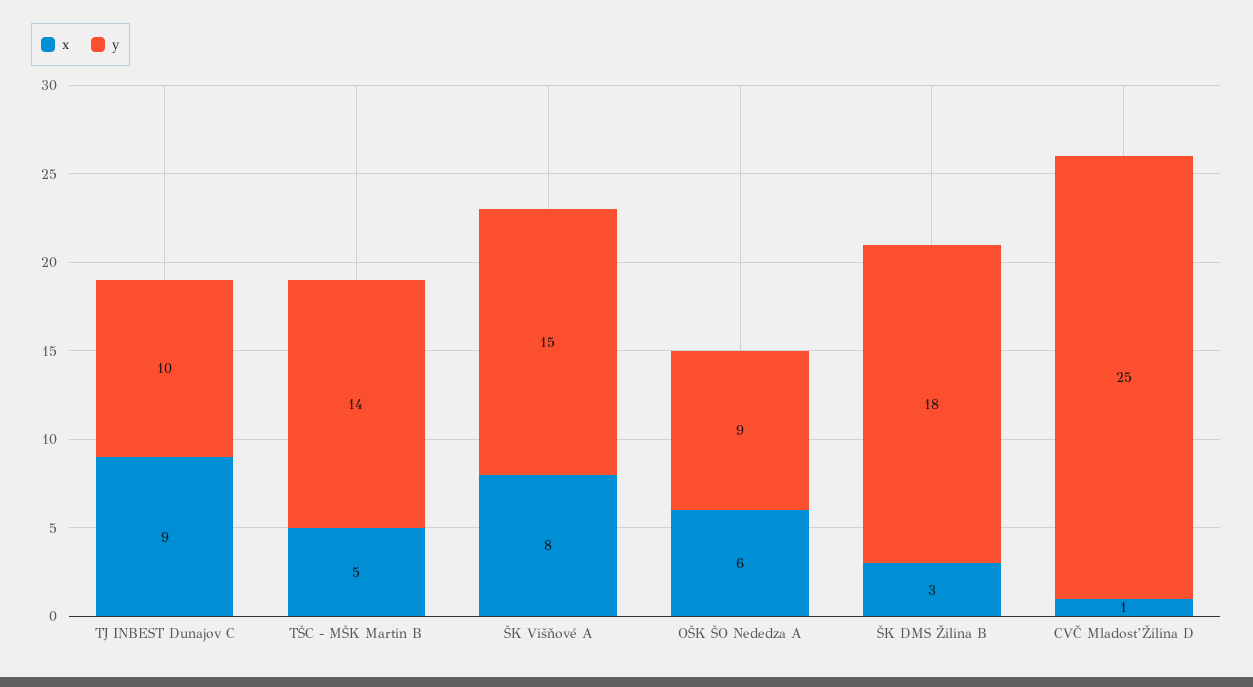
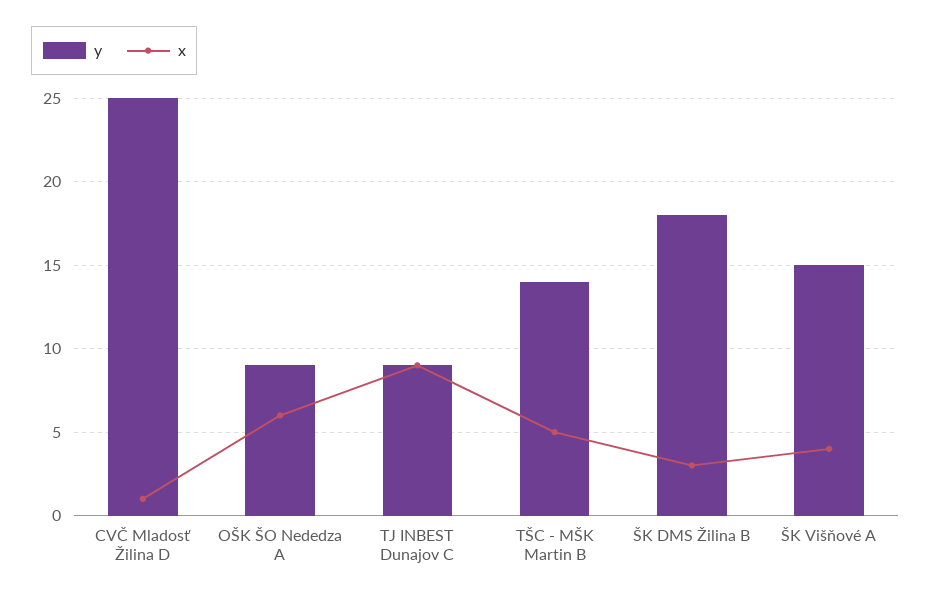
  {
    "x": {
      "TJ INBEST Dunajov C": 9,
      "TŠC - MŠK Martin B": 5,
-     "ŠK Višňové A": 8,
+     "ŠK Višňové A": 4,
      "OŠK ŠO Nededza A": 6,
      "ŠK DMS Žilina B": 3,
      "CVČ Mladosť Žilina D": 1
    },
    "y": {
-     "TJ INBEST Dunajov C": 10,
+     "TJ INBEST Dunajov C": 9,
      "TŠC - MŠK Martin B": 14,
      "ŠK Višňové A": 15,
      "OŠK ŠO Nededza A": 9,
      "ŠK DMS Žilina B": 18,
      "CVČ Mladosť Žilina D": 25
    }
  }

